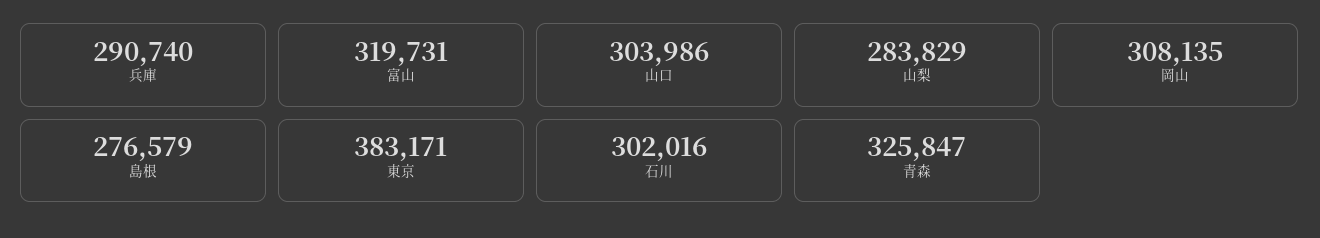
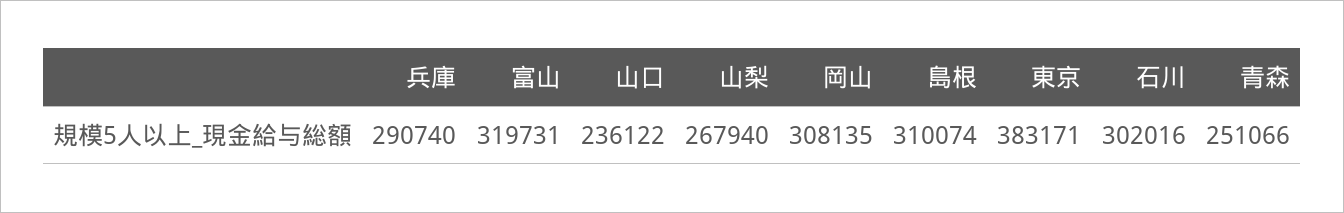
  {
    "兵庫": 290740,
    "富山": 319731,
-   "山口": 303986,
+   "山口": 236122,
-   "山梨": 283829,
+   "山梨": 267940,
    "岡山": 308135,
-   "島根": 276579,
+   "島根": 310074,
    "東京": 383171,
    "石川": 302016,
-   "青森": 325847
+   "青森": 251066
  }

